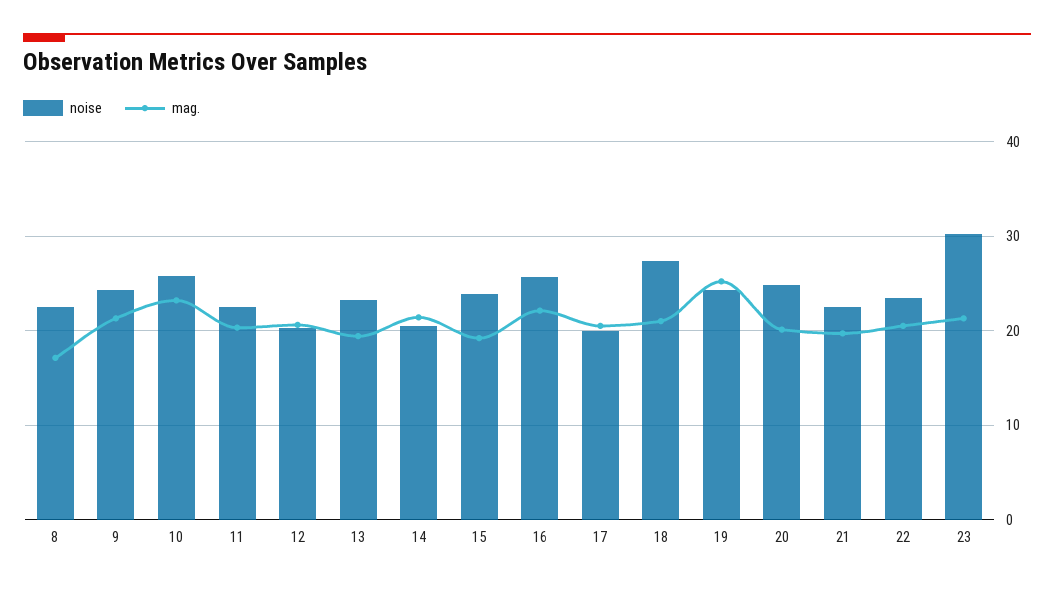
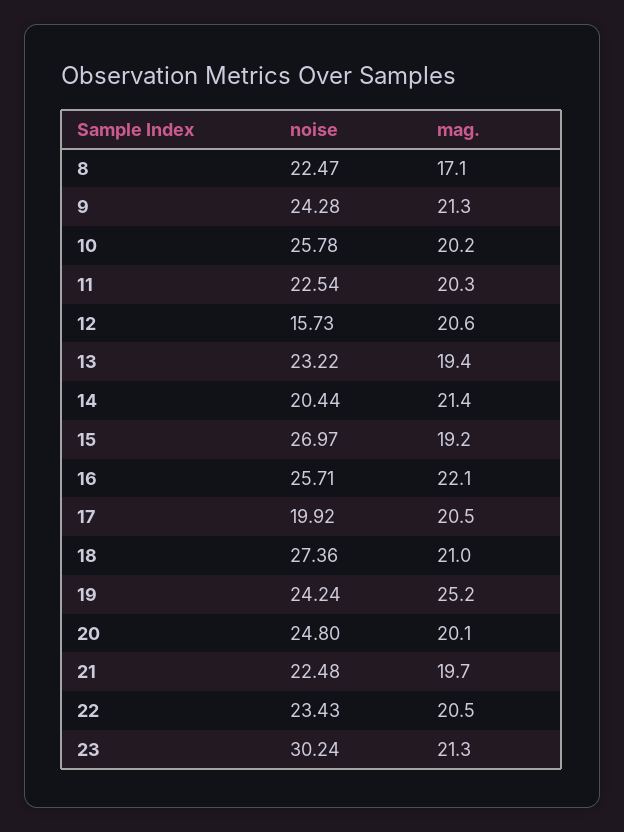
  {
    "noise": {
      "8": 22.47,
      "9": 24.28,
      "10": 25.78,
      "11": 22.54,
-     "12": 20,
+     "12": 15.73,
      "13": 23.22,
      "14": 20.44,
-     "15": 24,
+     "15": 26.97,
      "16": 25.71,
      "17": 19.92,
      "18": 27.36,
      "19": 24.24,
      "20": 24.8,
      "21": 22.48,
      "22": 23.43,
      "23": 30.24
    },
    "mag.": {
      "8": 17.1,
      "9": 21.3,
-     "10": 23,
+     "10": 20.2,
      "11": 20.3,
      "12": 20.6,
      "13": 19.4,
      "14": 21.4,
      "15": 19.2,
      "16": 22.1,
      "17": 20.5,
      "18": 21,
      "19": 25.2,
      "20": 20.1,
      "21": 19.7,
      "22": 20.5,
      "23": 21.3
    }
  }

